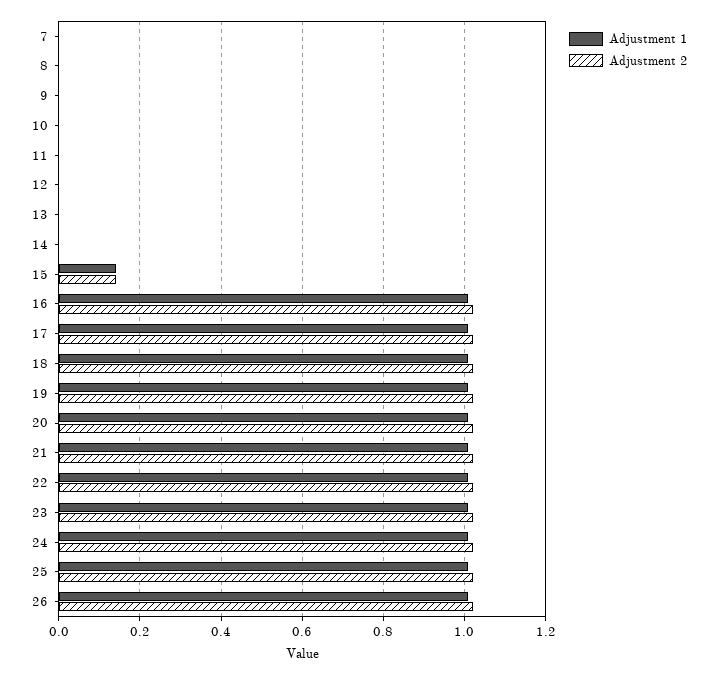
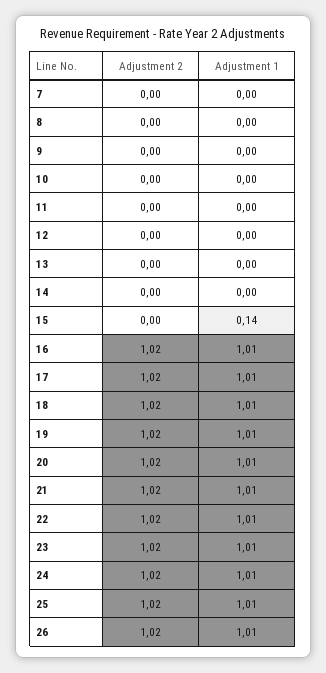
  {
    "Adjustment 1": {
      "7": 0,
      "8": 0,
      "9": 0,
      "10": 0,
      "11": 0,
      "12": 0,
      "13": 0,
      "14": 0,
      "15": 0.14,
      "16": 1.01,
      "17": 1.01,
      "18": 1.01,
      "19": 1.01,
      "20": 1.01,
      "21": 1.01,
      "22": 1.01,
      "23": 1.01,
      "24": 1.01,
      "25": 1.01,
      "26": 1.01
    },
    "Adjustment 2": {
      "7": 0,
      "8": 0,
      "9": 0,
      "10": 0,
      "11": 0,
      "12": 0,
      "13": 0,
      "14": 0,
-     "15": 0.15,
+     "15": 0,
      "16": 1.02,
      "17": 1.02,
      "18": 1.02,
      "19": 1.02,
      "20": 1.02,
      "21": 1.02,
      "22": 1.02,
      "23": 1.02,
      "24": 1.02,
      "25": 1.02,
      "26": 1.02
    }
  }

